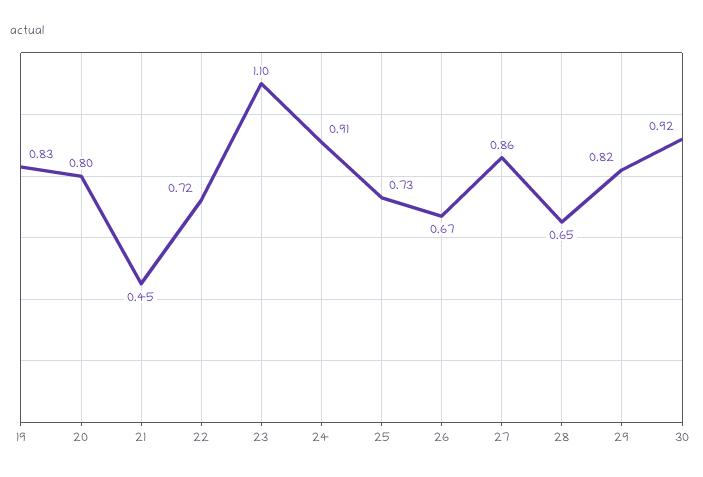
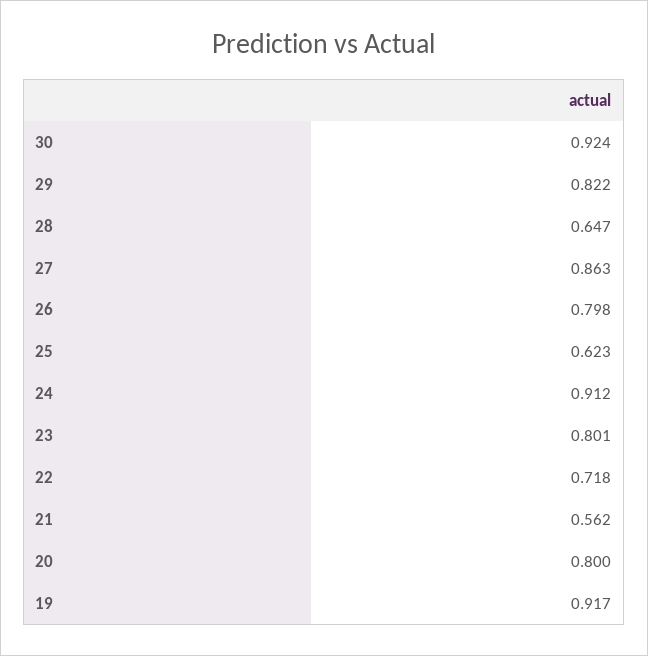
  {
-   "19": 0.83,
+   "19": 0.917,
    "20": 0.8,
-   "21": 0.45,
+   "21": 0.562,
    "22": 0.718,
-   "23": 1.1,
+   "23": 0.801,
    "24": 0.912,
-   "25": 0.73,
+   "25": 0.623,
-   "26": 0.67,
+   "26": 0.798,
    "27": 0.863,
    "28": 0.647,
    "29": 0.822,
    "30": 0.924
  }

